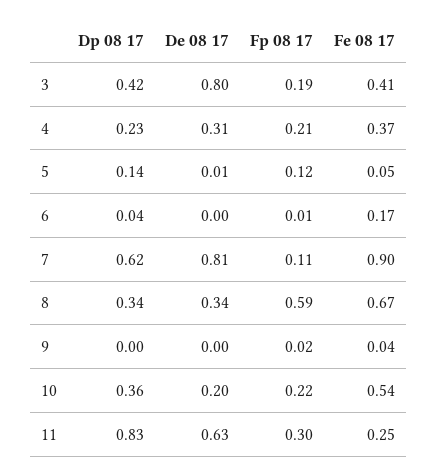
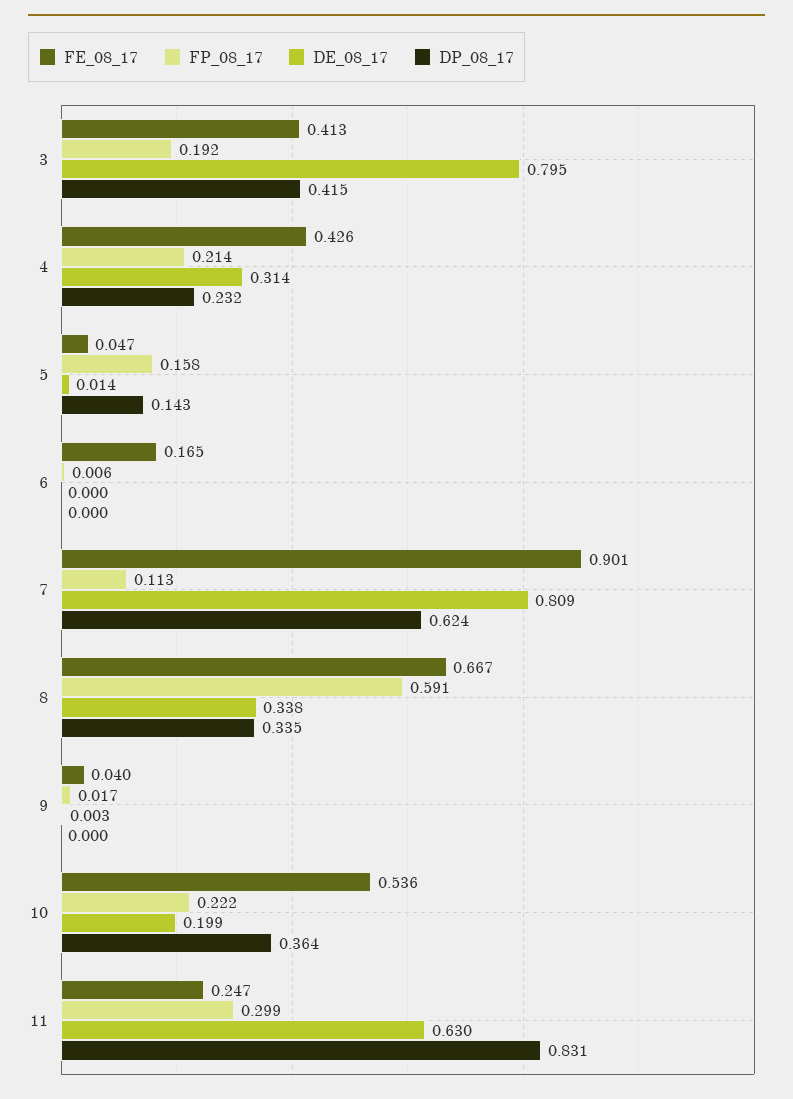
  {
    "Dp 08 17": {
      "3": 0.415,
      "4": 0.232,
      "5": 0.143,
-     "6": 0.04,
+     "6": 0,
      "7": 0.624,
      "8": 0.335,
      "9": 0,
      "10": 0.364,
      "11": 0.831
    },
    "De 08 17": {
      "3": 0.795,
      "4": 0.314,
      "5": 0.014,
      "6": 0,
      "7": 0.809,
      "8": 0.338,
      "9": 0.003,
      "10": 0.199,
      "11": 0.63
    },
    "Fp 08 17": {
      "3": 0.192,
      "4": 0.214,
-     "5": 0.12,
+     "5": 0.158,
      "6": 0.006,
      "7": 0.113,
      "8": 0.591,
      "9": 0.017,
      "10": 0.222,
      "11": 0.299
    },
    "Fe 08 17": {
      "3": 0.413,
-     "4": 0.37,
+     "4": 0.426,
      "5": 0.047,
      "6": 0.165,
      "7": 0.901,
      "8": 0.667,
      "9": 0.04,
      "10": 0.536,
      "11": 0.247
    }
  }

